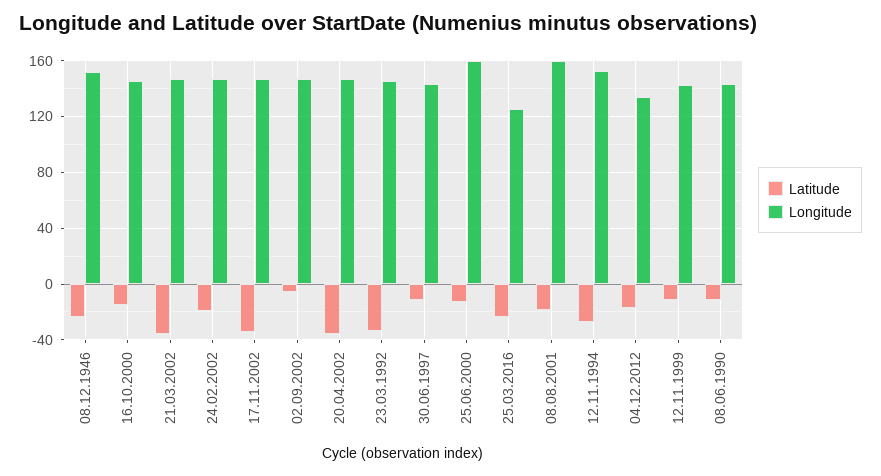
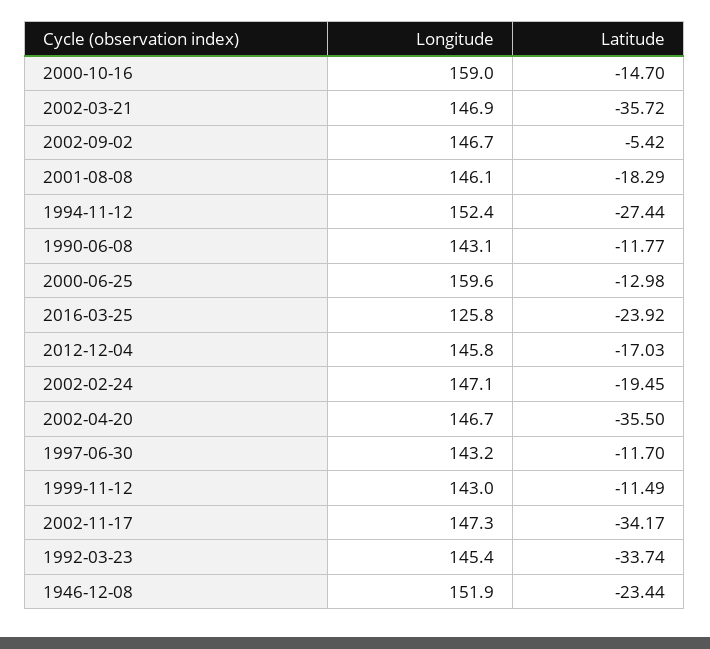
  {
    "Latitude": {
      "08.12.1946": -23.44,
      "16.10.2000": -14.7,
      "21.03.2002": -35.72,
      "24.02.2002": -19.45,
      "17.11.2002": -34.17,
      "02.09.2002": -5.42,
      "20.04.2002": -35.5,
      "23.03.1992": -33.74,
      "30.06.1997": -11.7,
      "25.06.2000": -12.98,
      "25.03.2016": -23.92,
      "08.08.2001": -18.29,
      "12.11.1994": -27.44,
      "04.12.2012": -17.03,
      "12.11.1999": -11.49,
      "08.06.1990": -11.77
    },
    "Longitude": {
      "08.12.1946": 151.9,
-     "16.10.2000": 145,
+     "16.10.2000": 159,
      "21.03.2002": 146.9,
      "24.02.2002": 147.1,
      "17.11.2002": 147.3,
      "02.09.2002": 146.7,
      "20.04.2002": 146.7,
      "23.03.1992": 145.4,
      "30.06.1997": 143.2,
      "25.06.2000": 159.6,
      "25.03.2016": 125.8,
-     "08.08.2001": 160,
+     "08.08.2001": 146.1,
      "12.11.1994": 152.4,
-     "04.12.2012": 135,
+     "04.12.2012": 145.8,
      "12.11.1999": 143,
      "08.06.1990": 143.1
    }
  }

